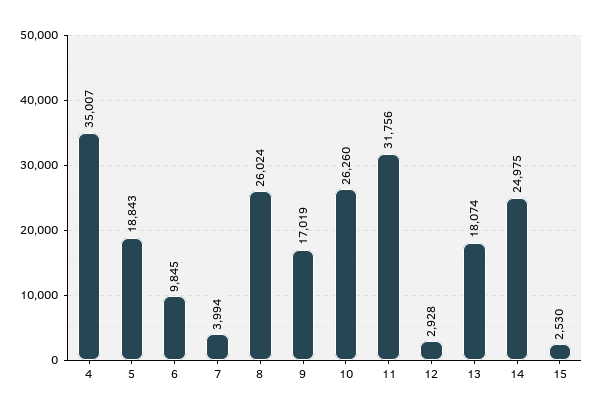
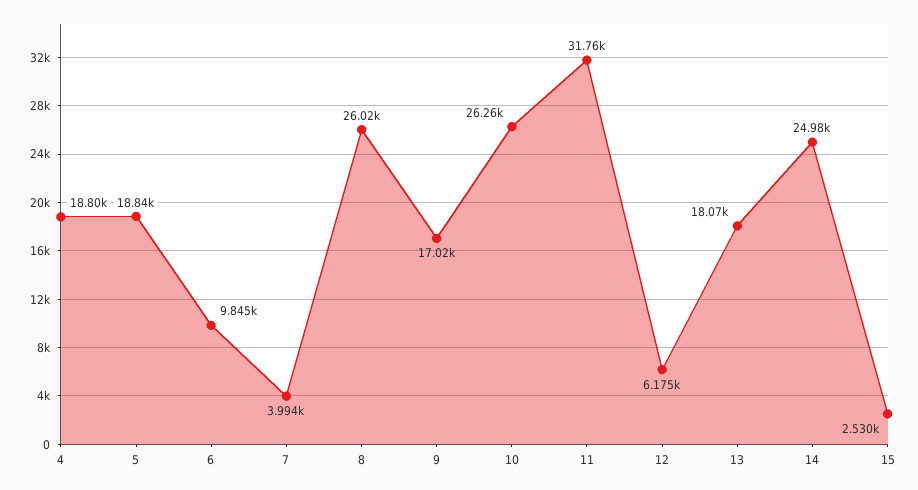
  {
-   "4": 35007,
+   "4": 18800,
    "5": 18843,
    "6": 9845,
    "7": 3994,
    "8": 26024,
    "9": 17019,
    "10": 26260,
    "11": 31756,
-   "12": 2928,
+   "12": 6175,
    "13": 18074,
    "14": 24975,
    "15": 2530
  }

